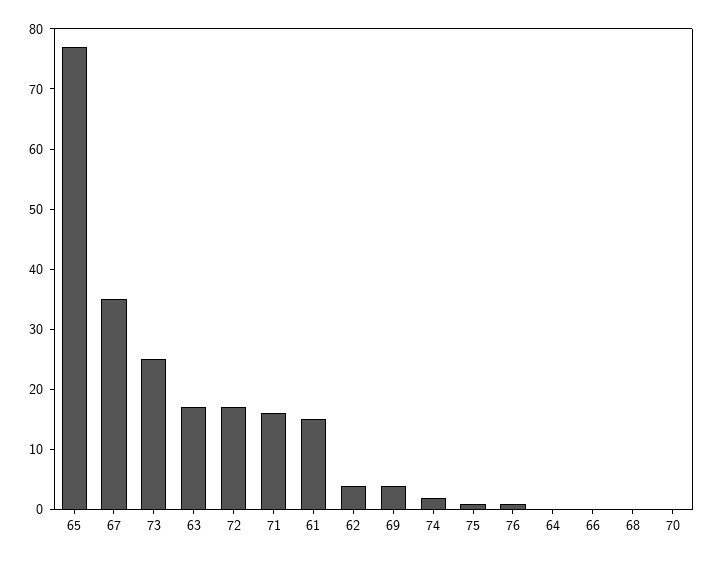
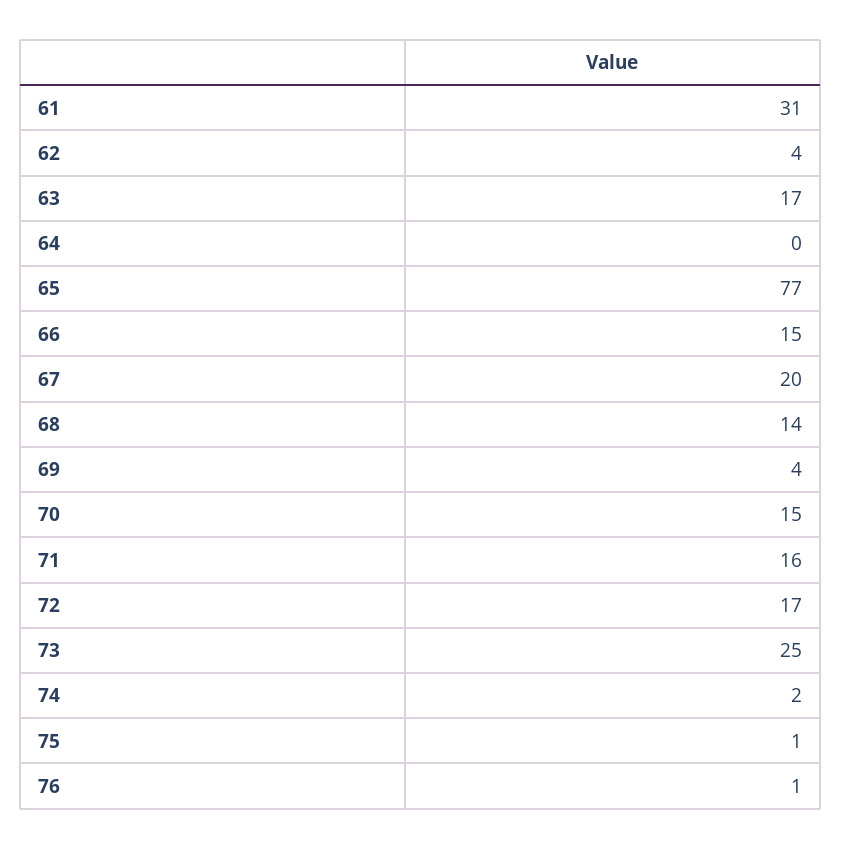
  {
    "65": 77,
-   "67": 35,
+   "67": 20,
    "73": 25,
    "63": 17,
    "72": 17,
    "71": 16,
-   "61": 15,
+   "61": 31,
    "62": 4,
    "69": 4,
    "74": 2,
    "75": 1,
    "76": 1,
    "64": 0,
-   "66": 0,
+   "66": 15,
-   "68": 0,
+   "68": 14,
-   "70": 0
+   "70": 15
  }

